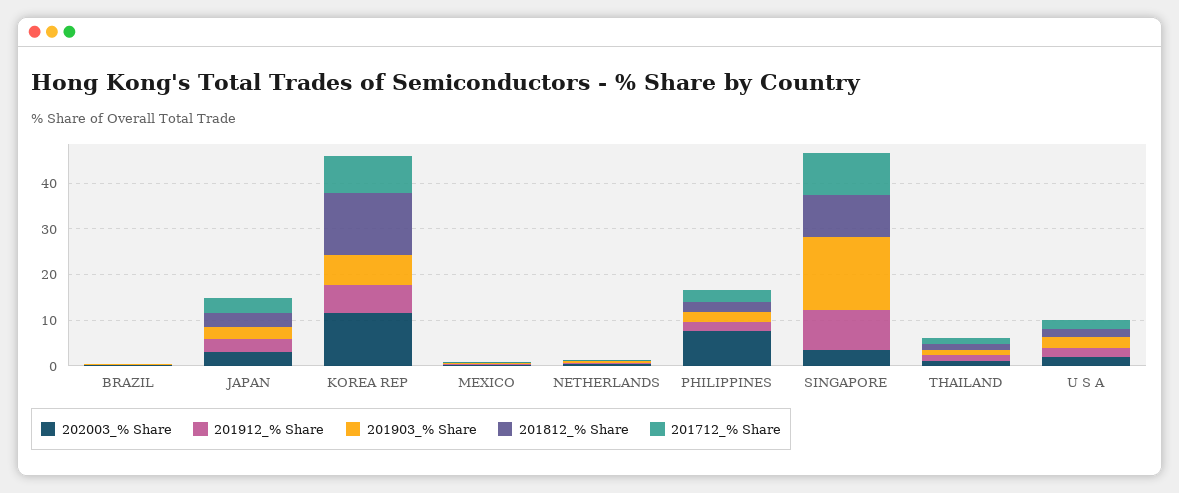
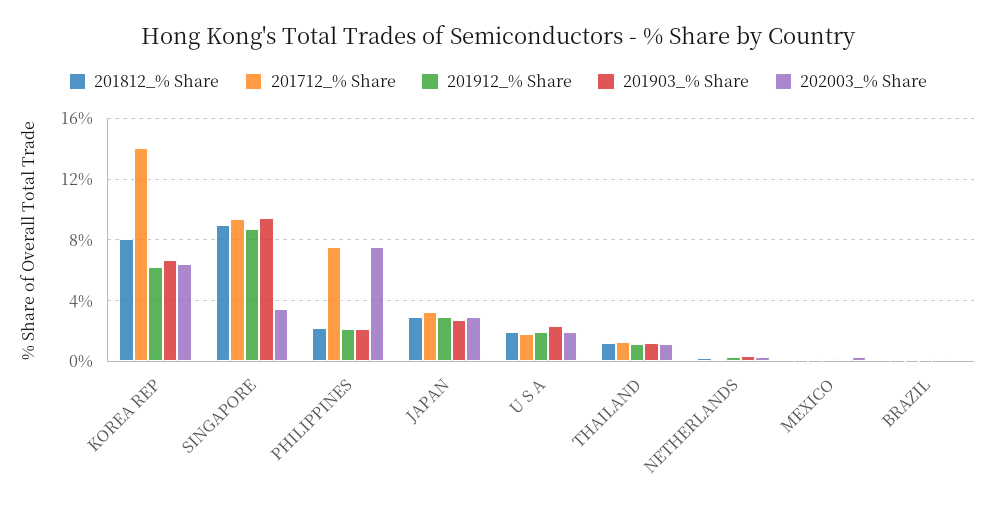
  {
    "202003_% Share": {
      "BRAZIL": 0,
      "JAPAN": 3,
-     "KOREA REP": 12,
+     "KOREA REP": 6.5,
      "MEXICO": 0.5,
      "NETHERLANDS": 0.5,
      "PHILIPPINES": 7.5,
      "SINGAPORE": 3.5,
      "THAILAND": 1,
      "U S A": 2
    },
    "201912_% Share": {
      "BRAZIL": 0,
      "JAPAN": 3,
      "KOREA REP": 6,
      "MEXICO": 0,
      "NETHERLANDS": 0.5,
      "PHILIPPINES": 2,
      "SINGAPORE": 8.5,
      "THAILAND": 1,
      "U S A": 2
    },
    "201903_% Share": {
      "BRAZIL": 0,
      "JAPAN": 3,
      "KOREA REP": 6.5,
      "MEXICO": 0,
      "NETHERLANDS": 0.5,
      "PHILIPPINES": 2,
-     "SINGAPORE": 16,
+     "SINGAPORE": 9.5,
      "THAILAND": 1,
      "U S A": 2.5
    },
    "201812_% Share": {
      "BRAZIL": 0,
      "JAPAN": 3,
-     "KOREA REP": 14,
+     "KOREA REP": 8,
      "MEXICO": 0,
      "NETHERLANDS": 0,
      "PHILIPPINES": 2,
      "SINGAPORE": 9,
      "THAILAND": 1,
      "U S A": 2
    },
    "201712_% Share": {
      "BRAZIL": 0,
      "JAPAN": 3.5,
-     "KOREA REP": 8,
+     "KOREA REP": 14,
      "MEXICO": 0,
      "NETHERLANDS": 0,
-     "PHILIPPINES": 2,
+     "PHILIPPINES": 7.5,
      "SINGAPORE": 9.5,
      "THAILAND": 1.5,
      "U S A": 2
    }
  }

